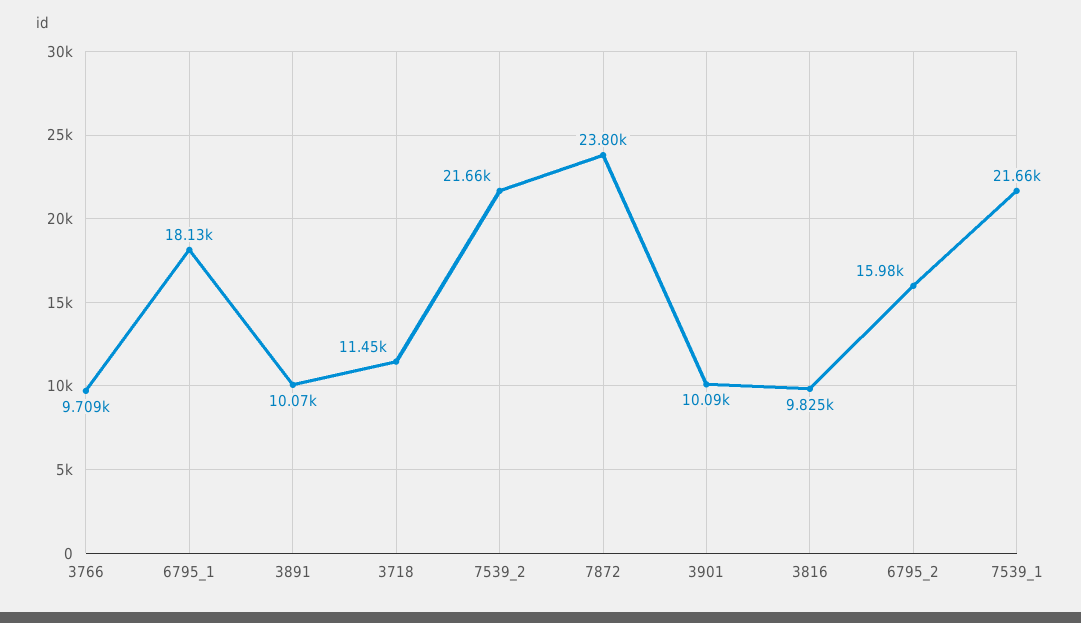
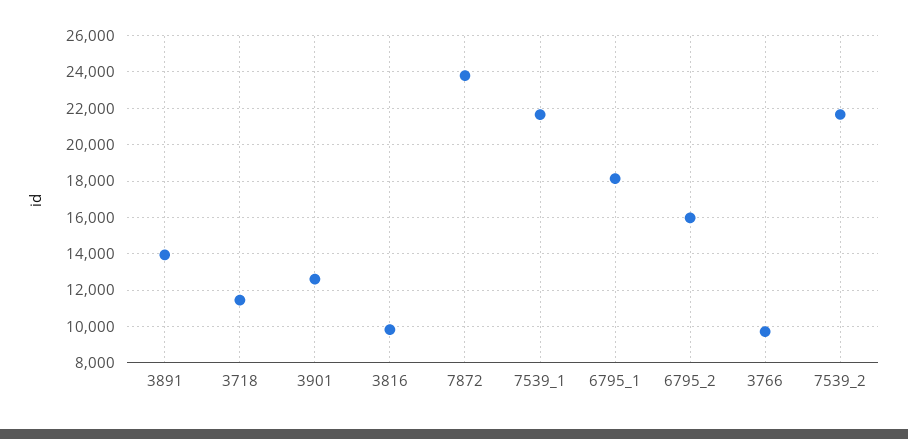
  {
    "3766": 9709,
    "6795_1": 18130,
-   "3891": 10070,
+   "3891": 14000,
    "3718": 11450,
    "7539_2": 21660,
    "7872": 23800,
-   "3901": 10090,
+   "3901": 12500,
    "3816": 9825,
    "6795_2": 15980,
    "7539_1": 21660
  }

